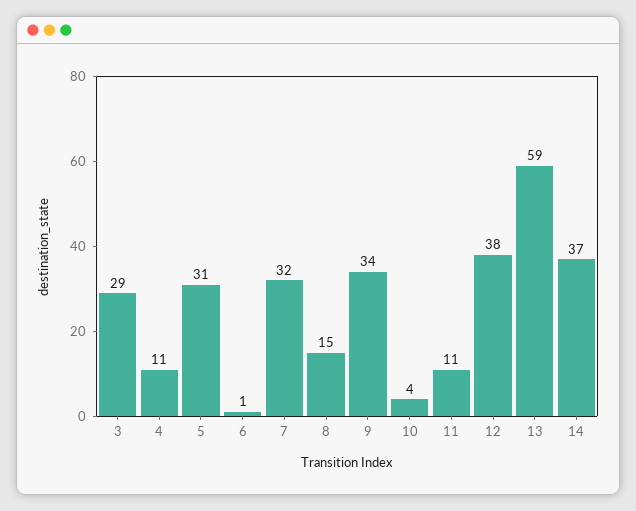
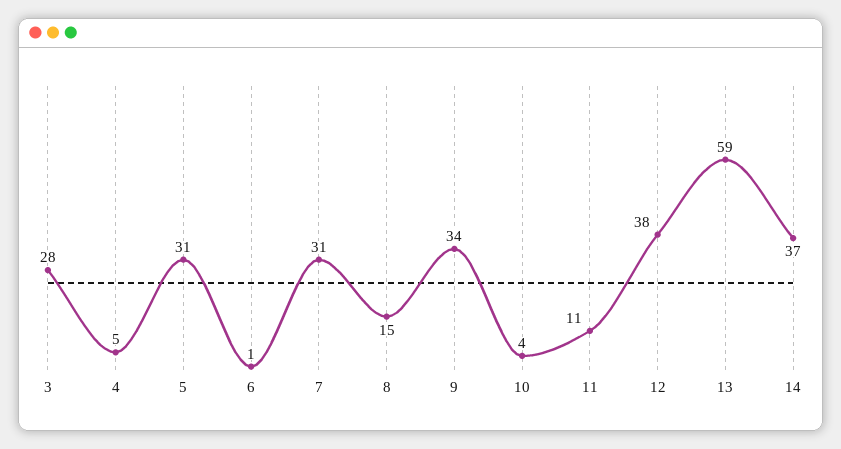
  {
-   "3": 29,
+   "3": 28,
-   "4": 11,
+   "4": 5,
    "5": 31,
    "6": 1,
-   "7": 32,
+   "7": 31,
    "8": 15,
    "9": 34,
    "10": 4,
    "11": 11,
    "12": 38,
    "13": 59,
    "14": 37
  }

